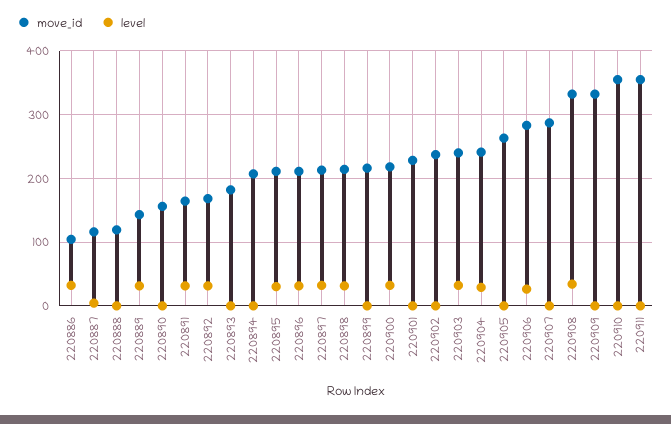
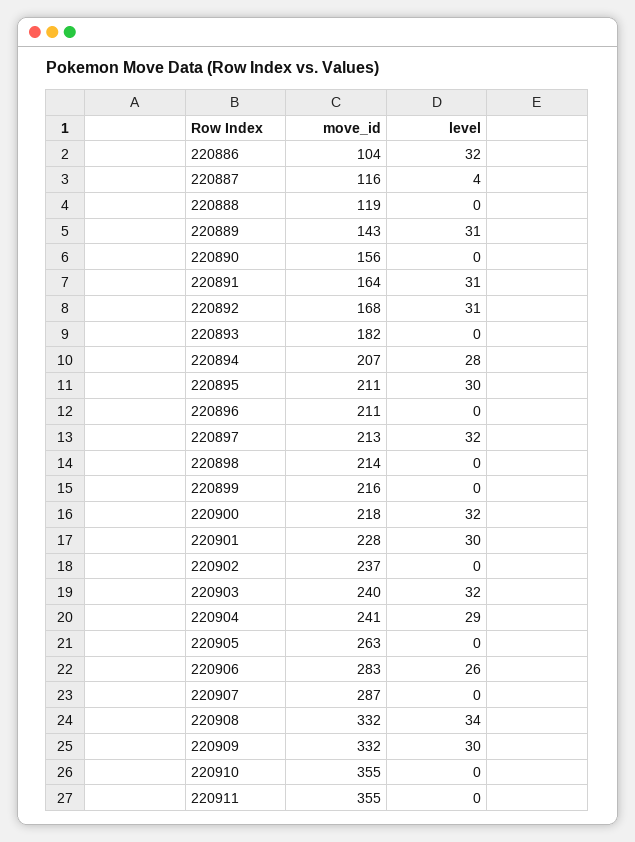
  {
    "move_id": {
      "220886": 104,
      "220887": 116,
      "220888": 119,
      "220889": 143,
      "220890": 156,
      "220891": 164,
      "220892": 168,
      "220893": 182,
      "220894": 207,
      "220895": 211,
      "220896": 211,
      "220897": 213,
      "220898": 214,
      "220899": 216,
      "220900": 218,
      "220901": 228,
      "220902": 237,
      "220903": 240,
      "220904": 241,
      "220905": 263,
      "220906": 283,
      "220907": 287,
      "220908": 332,
      "220909": 332,
      "220910": 355,
      "220911": 355
    },
    "level": {
      "220886": 32,
      "220887": 4,
      "220888": 0,
      "220889": 31,
      "220890": 0,
      "220891": 31,
      "220892": 31,
      "220893": 0,
-     "220894": 0,
+     "220894": 28,
      "220895": 30,
-     "220896": 30,
+     "220896": 0,
      "220897": 32,
-     "220898": 30,
+     "220898": 0,
      "220899": 0,
      "220900": 32,
-     "220901": 0,
+     "220901": 30,
      "220902": 0,
      "220903": 32,
      "220904": 29,
      "220905": 0,
      "220906": 26,
      "220907": 0,
      "220908": 34,
-     "220909": 0,
+     "220909": 30,
      "220910": 0,
      "220911": 0
    }
  }

